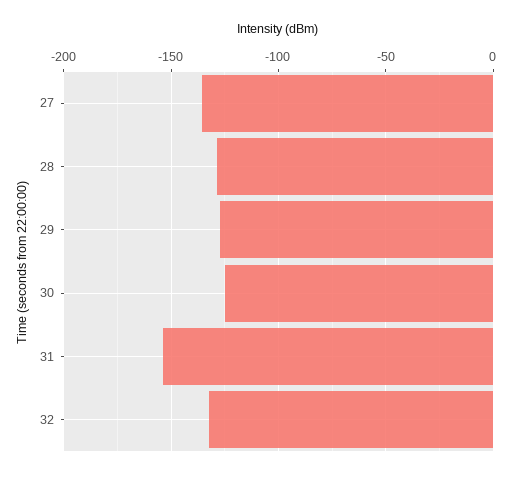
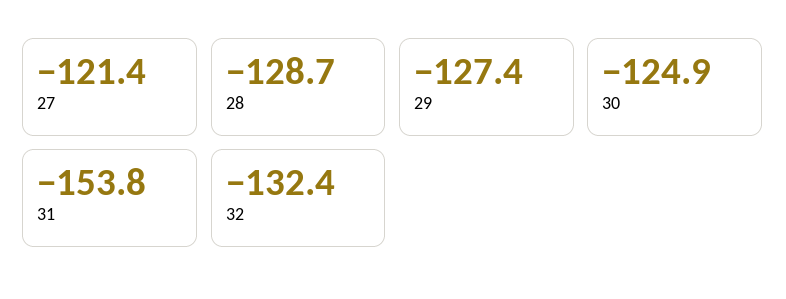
  {
-   "27": -135,
+   "27": -121.4,
    "28": -128.7,
    "29": -127.4,
    "30": -124.9,
    "31": -153.8,
    "32": -132.4
  }

